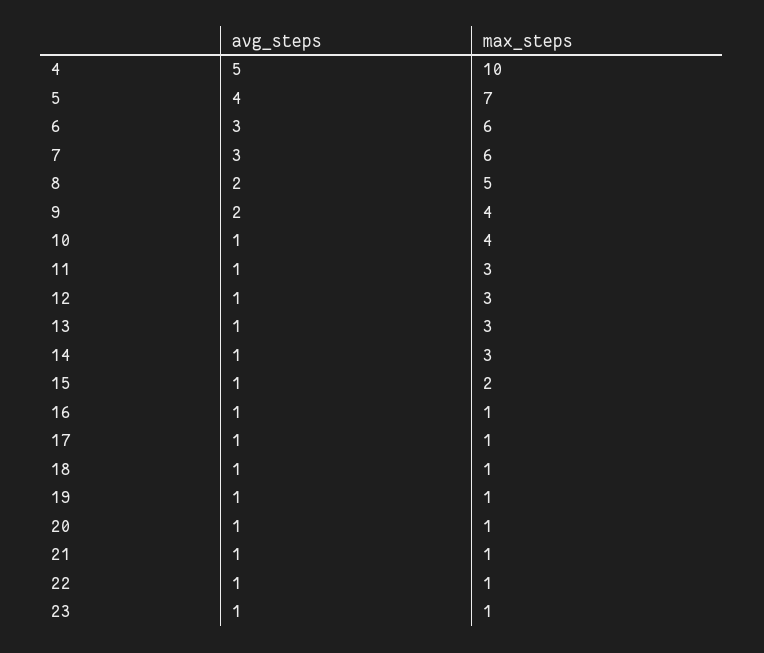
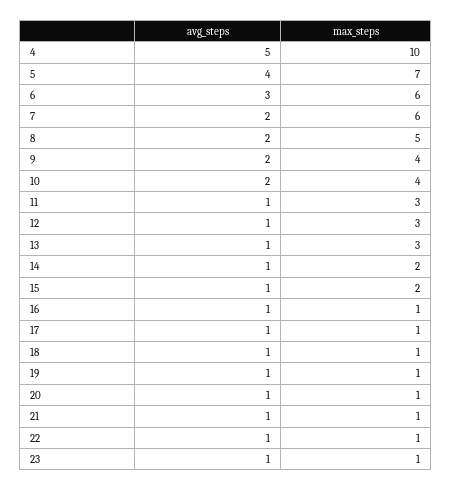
  {
    "avg_steps": {
      "4": 5,
      "5": 4,
      "6": 3,
-     "7": 3,
+     "7": 2,
      "8": 2,
      "9": 2,
-     "10": 1,
+     "10": 2,
      "11": 1,
      "12": 1,
      "13": 1,
      "14": 1,
      "15": 1,
      "16": 1,
      "17": 1,
      "18": 1,
      "19": 1,
      "20": 1,
      "21": 1,
      "22": 1,
      "23": 1
    },
    "max_steps": {
      "4": 10,
      "5": 7,
      "6": 6,
      "7": 6,
      "8": 5,
      "9": 4,
      "10": 4,
      "11": 3,
      "12": 3,
      "13": 3,
-     "14": 3,
+     "14": 2,
      "15": 2,
      "16": 1,
      "17": 1,
      "18": 1,
      "19": 1,
      "20": 1,
      "21": 1,
      "22": 1,
      "23": 1
    }
  }

